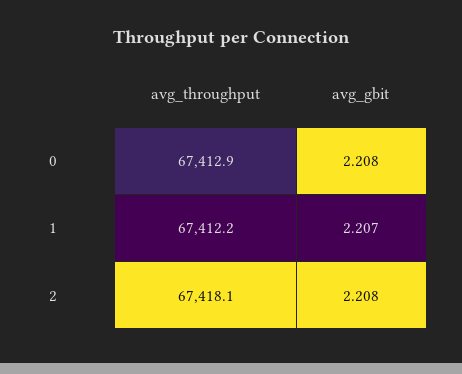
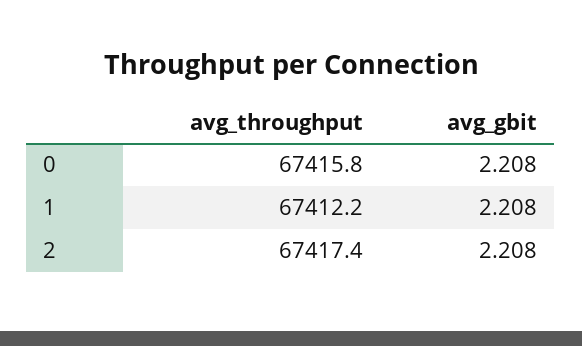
  {
    "avg_throughput": {
-     "0": 67412.9,
+     "0": 67415.8,
      "1": 67412.2,
-     "2": 67418.1
+     "2": 67417.4
    },
    "avg_gbit": {
      "0": 2.208,
-     "1": 2.207,
+     "1": 2.208,
      "2": 2.208
    }
  }

